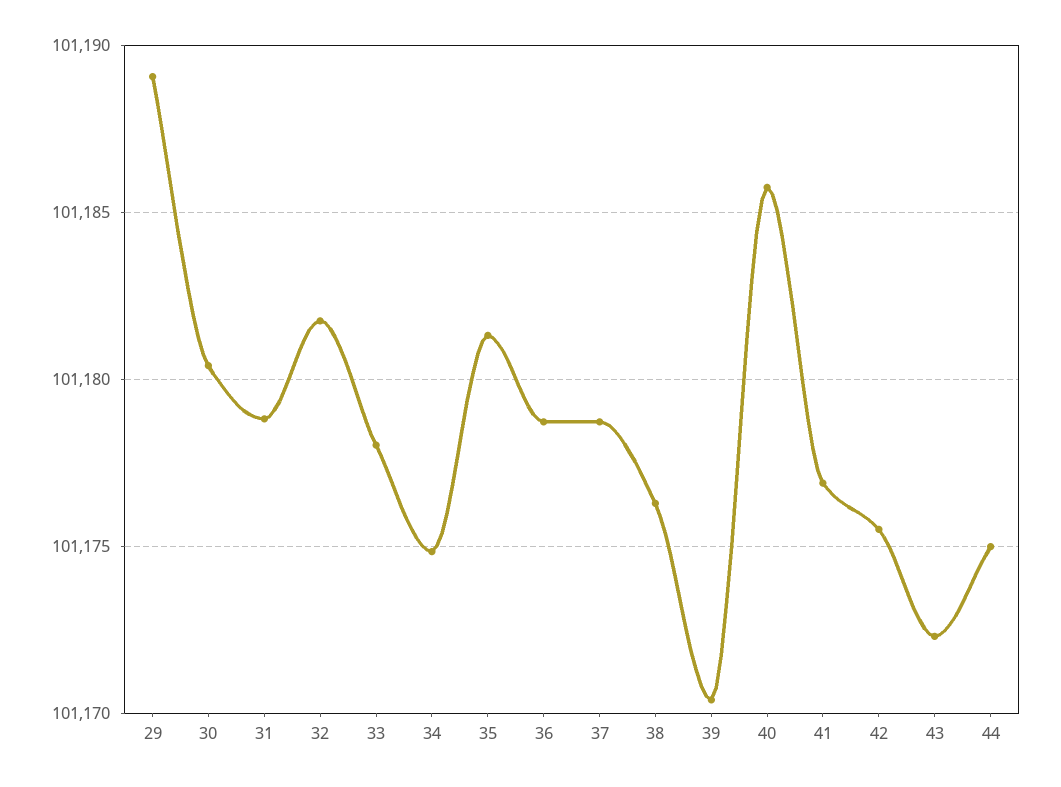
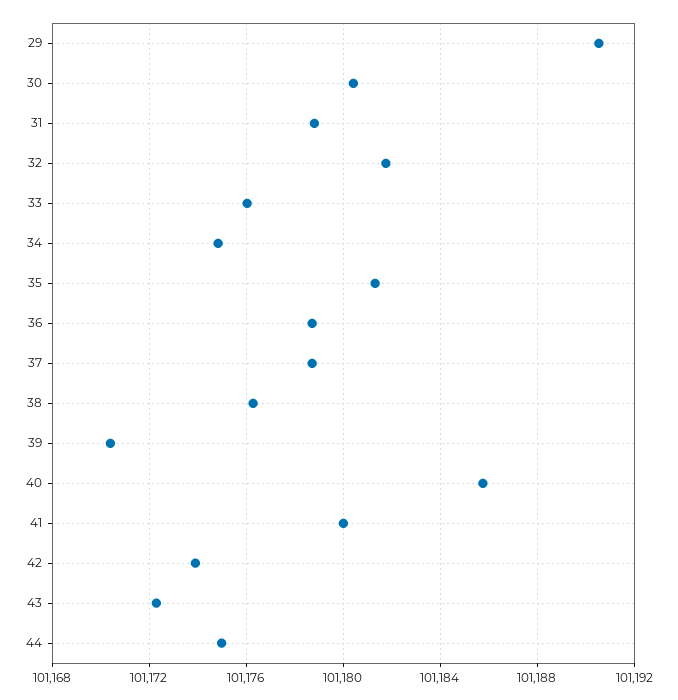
  {
-   "29": 101189,
+   "29": 101190.5,
    "30": 101180.5,
    "31": 101179,
    "32": 101182,
-   "33": 101178,
+   "33": 101176,
    "34": 101175,
    "35": 101181.5,
    "36": 101178.5,
    "37": 101178.5,
    "38": 101176.5,
    "39": 101170.5,
    "40": 101186,
-   "41": 101177,
+   "41": 101180,
-   "42": 101175.5,
+   "42": 101174,
    "43": 101172.5,
    "44": 101175
  }

